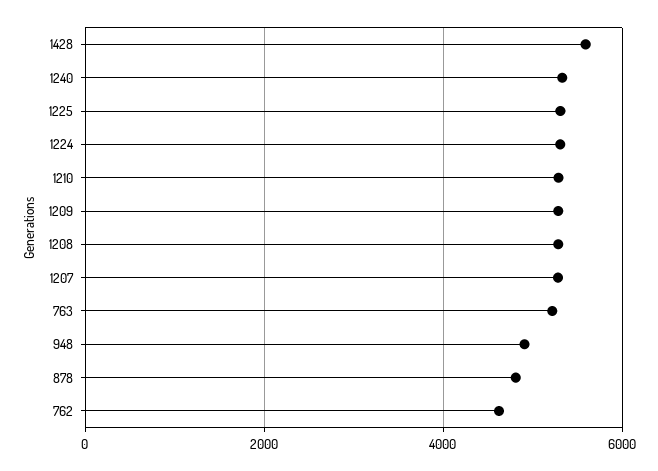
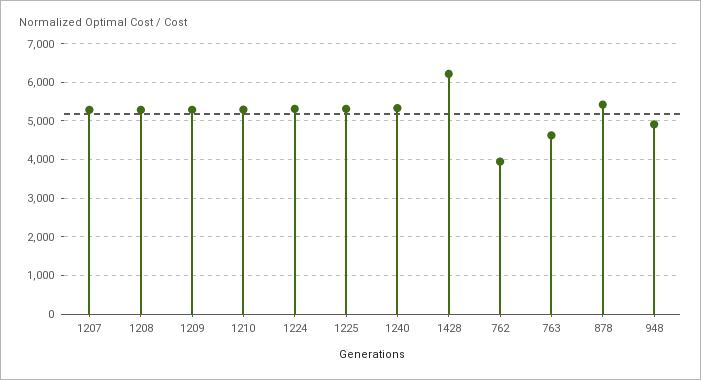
  {
-   "1428": 5600,
+   "1428": 6200,
    "1240": 5400,
    "1225": 5400,
    "1224": 5400,
    "1210": 5200,
    "1209": 5200,
    "1208": 5200,
    "1207": 5200,
-   "763": 5200,
+   "763": 4600,
    "948": 5000,
-   "878": 4800,
+   "878": 5400,
-   "762": 4600
+   "762": 4000
  }

